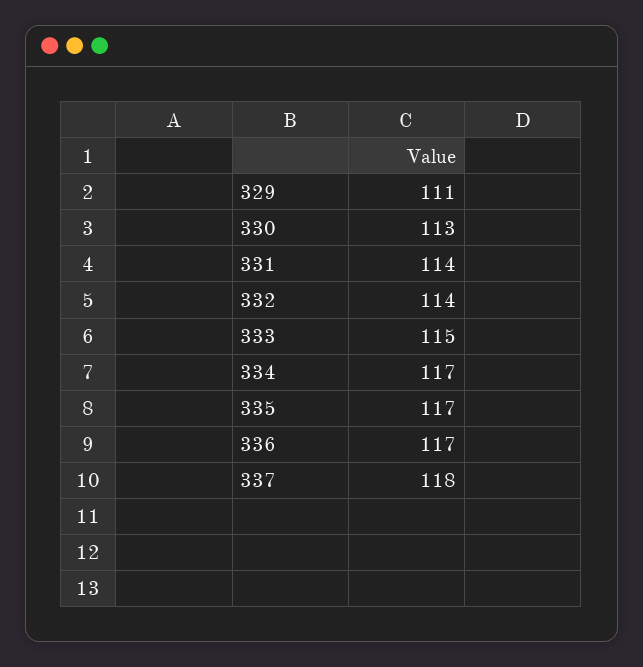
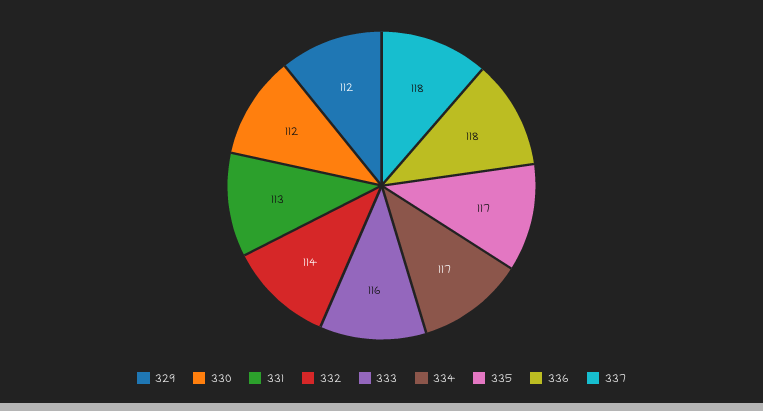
  {
-   "329": 111,
+   "329": 112,
-   "330": 113,
+   "330": 112,
-   "331": 114,
+   "331": 113,
    "332": 114,
-   "333": 115,
+   "333": 116,
    "334": 117,
    "335": 117,
-   "336": 117,
+   "336": 118,
    "337": 118
  }

